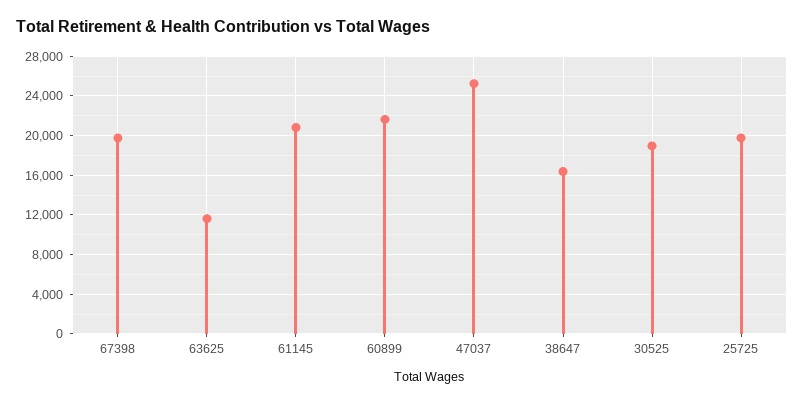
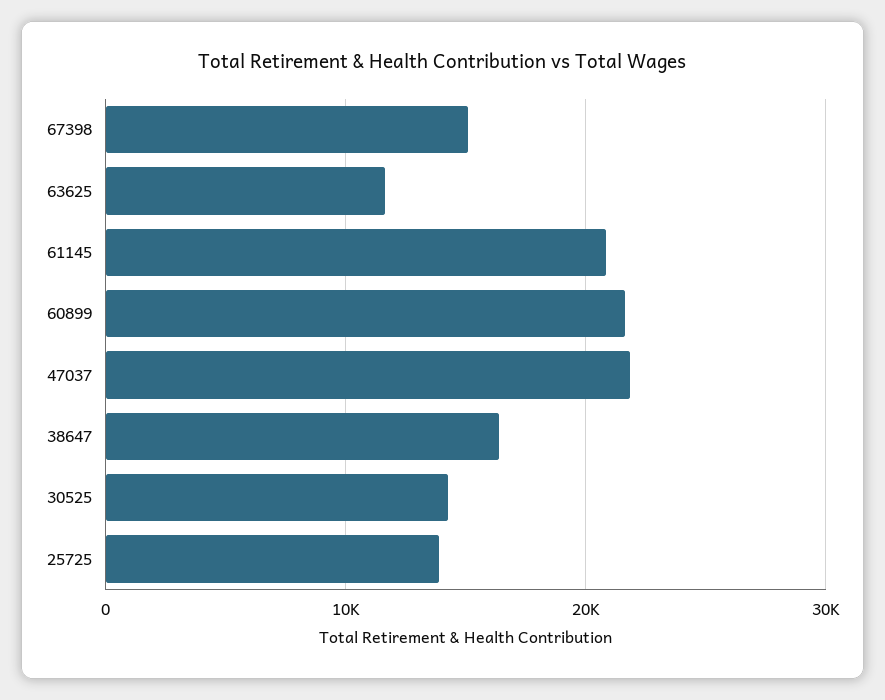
  {
-   "67398": 20000,
+   "67398": 15000,
    "63625": 12000,
    "61145": 21000,
    "60899": 22000,
-   "47037": 25000,
+   "47037": 22000,
    "38647": 16000,
-   "30525": 19000,
+   "30525": 14000,
-   "25725": 20000
+   "25725": 14000
  }

